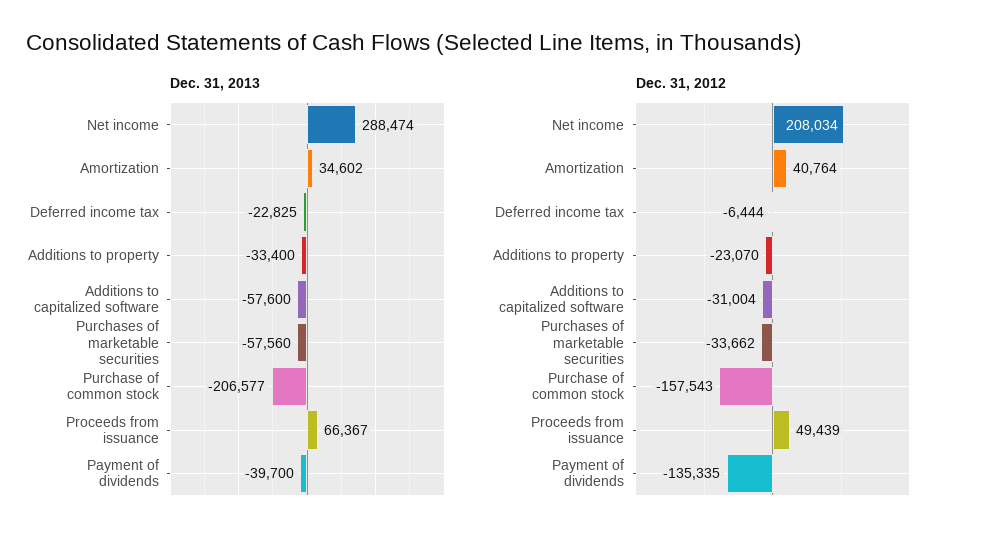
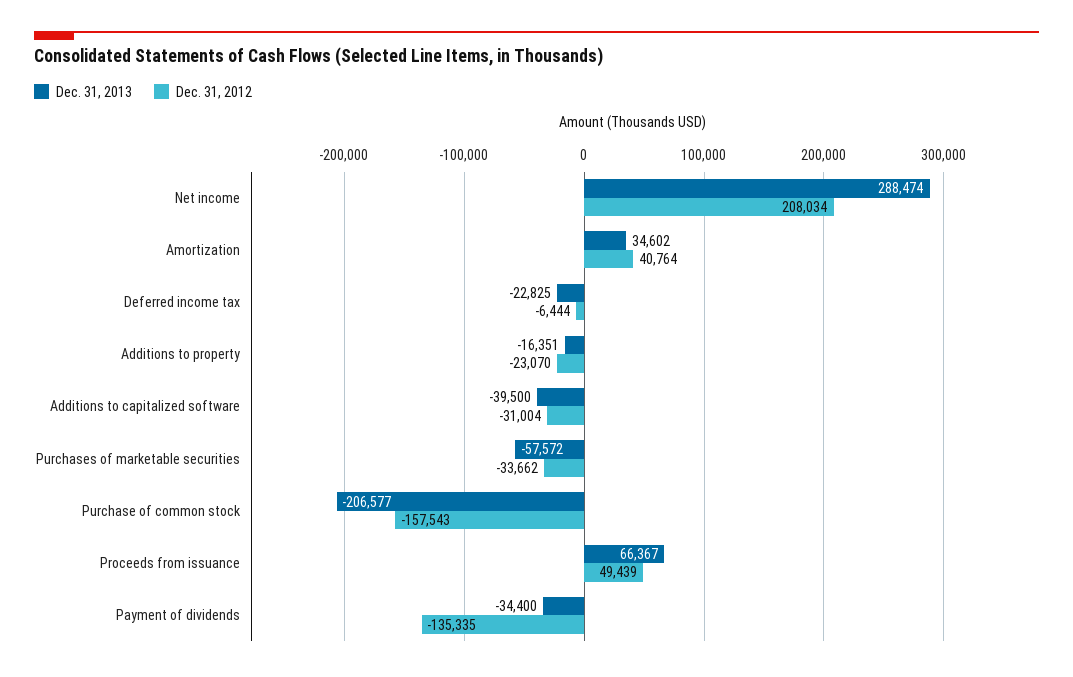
  {
    "Dec. 31, 2013": {
      "Net income": 288474,
      "Amortization": 34602,
      "Deferred income tax": -22825,
-     "Additions to property": -33400,
+     "Additions to property": -16351,
-     "Additions to capitalized software": -57600,
+     "Additions to capitalized software": -39500,
-     "Purchases of marketable securities": -57560,
+     "Purchases of marketable securities": -57572,
      "Purchase of common stock": -206577,
      "Proceeds from issuance": 66367,
-     "Payment of dividends": -39700
+     "Payment of dividends": -34400
    },
    "Dec. 31, 2012": {
      "Net income": 208034,
      "Amortization": 40764,
      "Deferred income tax": -6444,
      "Additions to property": -23070,
      "Additions to capitalized software": -31004,
      "Purchases of marketable securities": -33662,
      "Purchase of common stock": -157543,
      "Proceeds from issuance": 49439,
      "Payment of dividends": -135335
    }
  }

